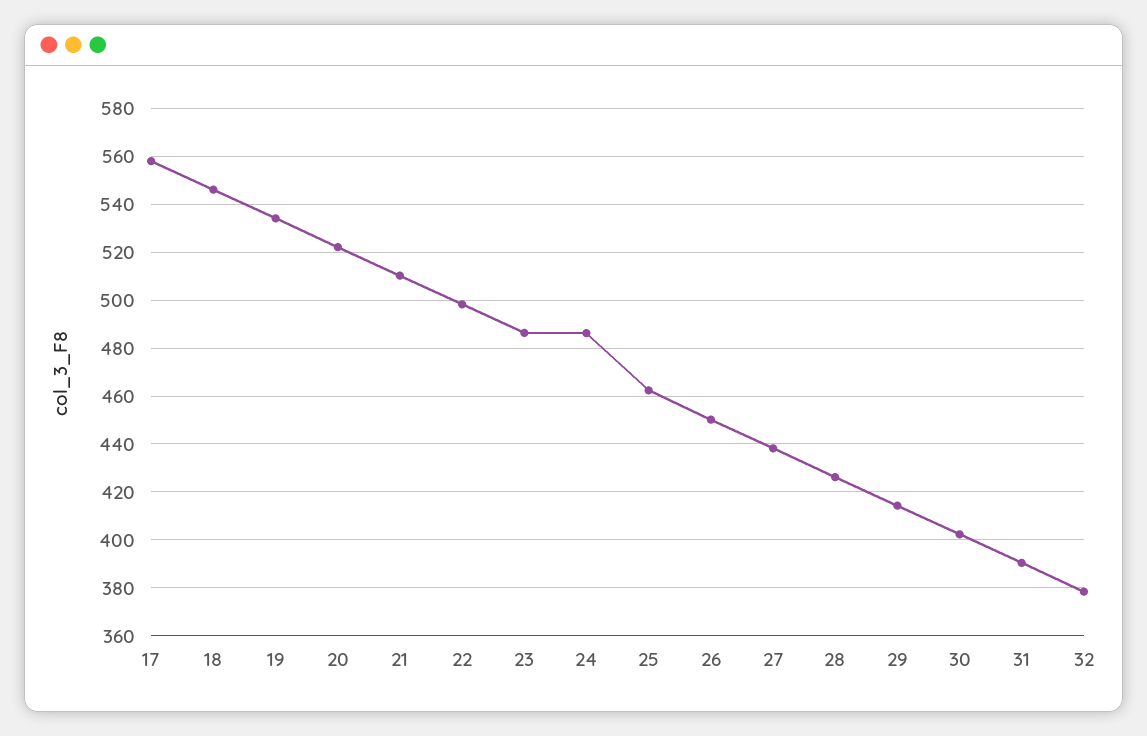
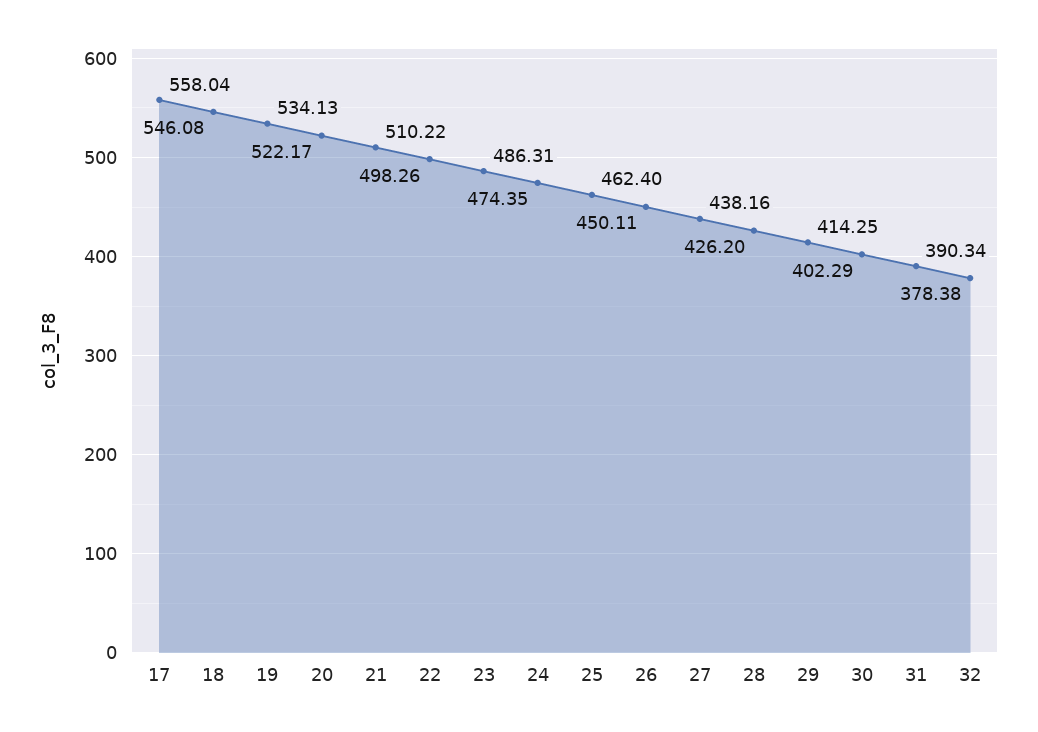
  {
    "17": 558.04,
    "18": 546.08,
    "19": 534.13,
    "20": 522.17,
    "21": 510.22,
    "22": 498.26,
    "23": 486.31,
-   "24": 485,
+   "24": 474.35,
    "25": 462.4,
    "26": 450.11,
    "27": 438.16,
    "28": 426.2,
    "29": 414.25,
    "30": 402.29,
    "31": 390.34,
    "32": 378.38
  }

